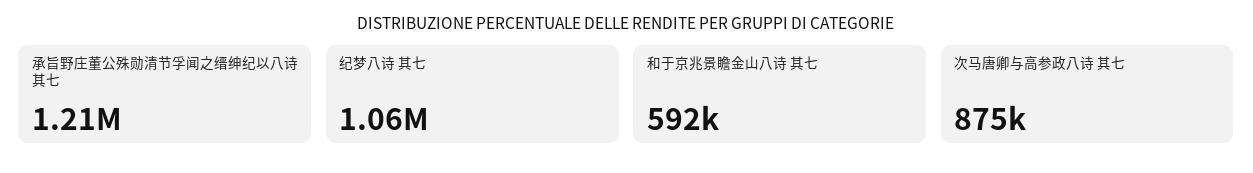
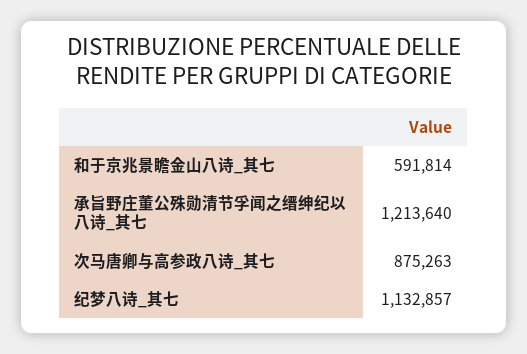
  {
    "承旨野庄董公殊勋清节孚闻之缙绅纪以八诗 其七": 1213640,
-   "纪梦八诗 其七": 1060000,
+   "纪梦八诗 其七": 1132857,
    "和于京兆景瞻金山八诗 其七": 591814,
    "次马唐卿与高参政八诗 其七": 875263
  }

